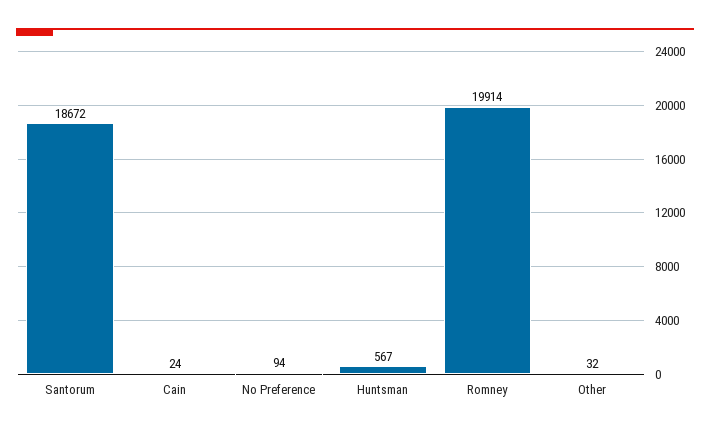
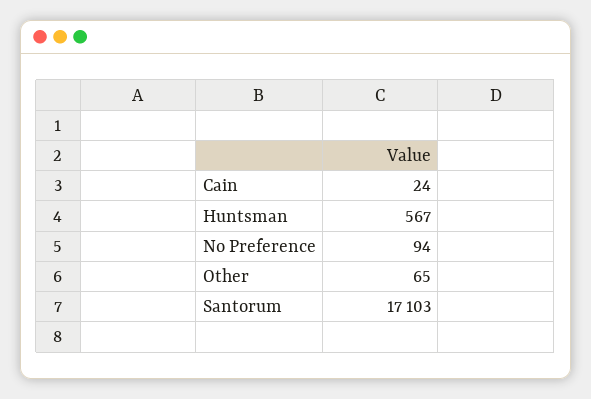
  {
-   "Santorum": 18672,
+   "Santorum": 17103,
    "Cain": 24,
    "No Preference": 94,
    "Huntsman": 567,
-   "Romney": 19914,
-   "Other": 32
+   "Other": 65
  }

